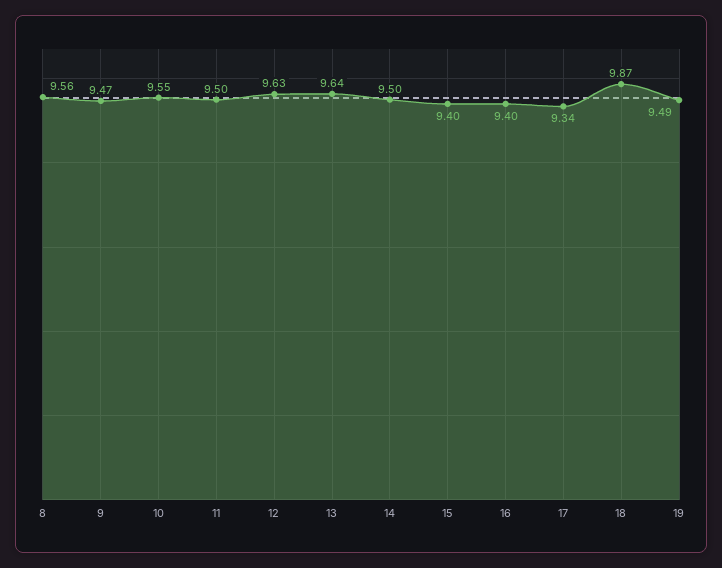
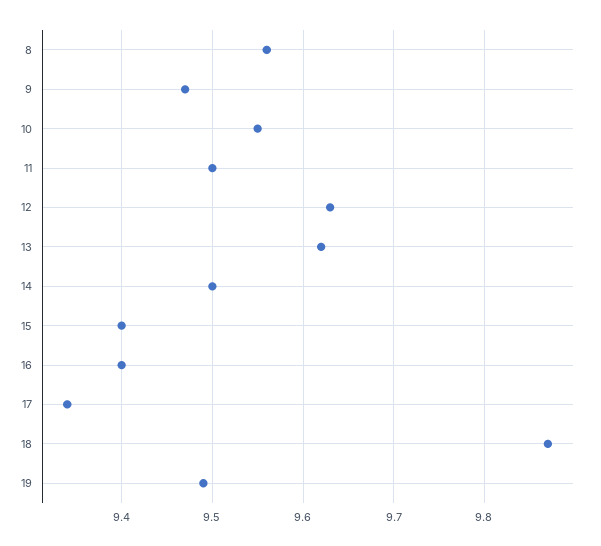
  {
    "8": 9.56,
    "9": 9.47,
    "10": 9.55,
    "11": 9.5,
    "12": 9.63,
-   "13": 9.64,
+   "13": 9.62,
    "14": 9.5,
    "15": 9.4,
    "16": 9.4,
    "17": 9.34,
    "18": 9.87,
    "19": 9.49
  }

